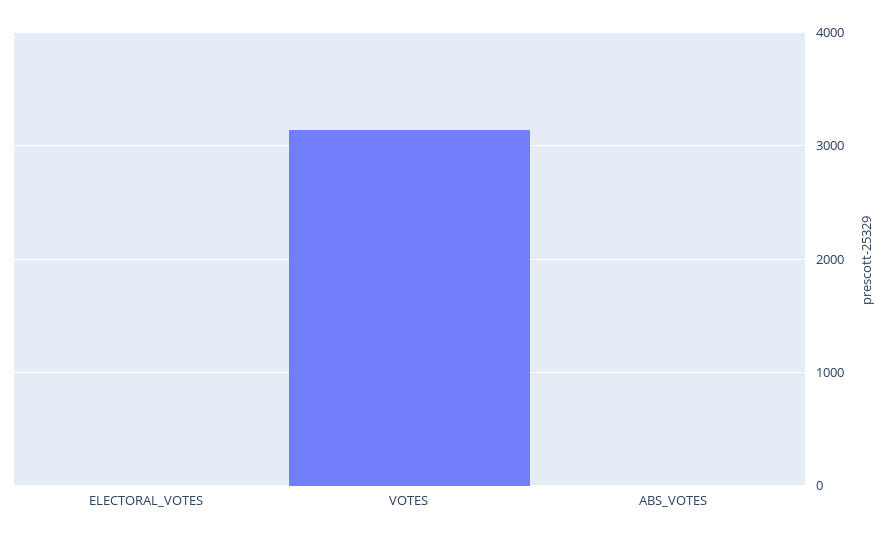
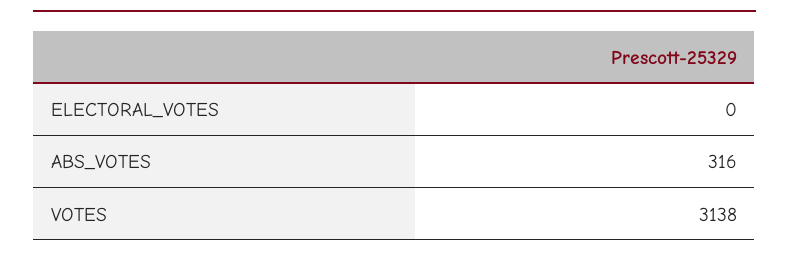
  {
    "ELECTORAL_VOTES": 0,
    "VOTES": 3138,
-   "ABS_VOTES": 0
+   "ABS_VOTES": 316
  }

